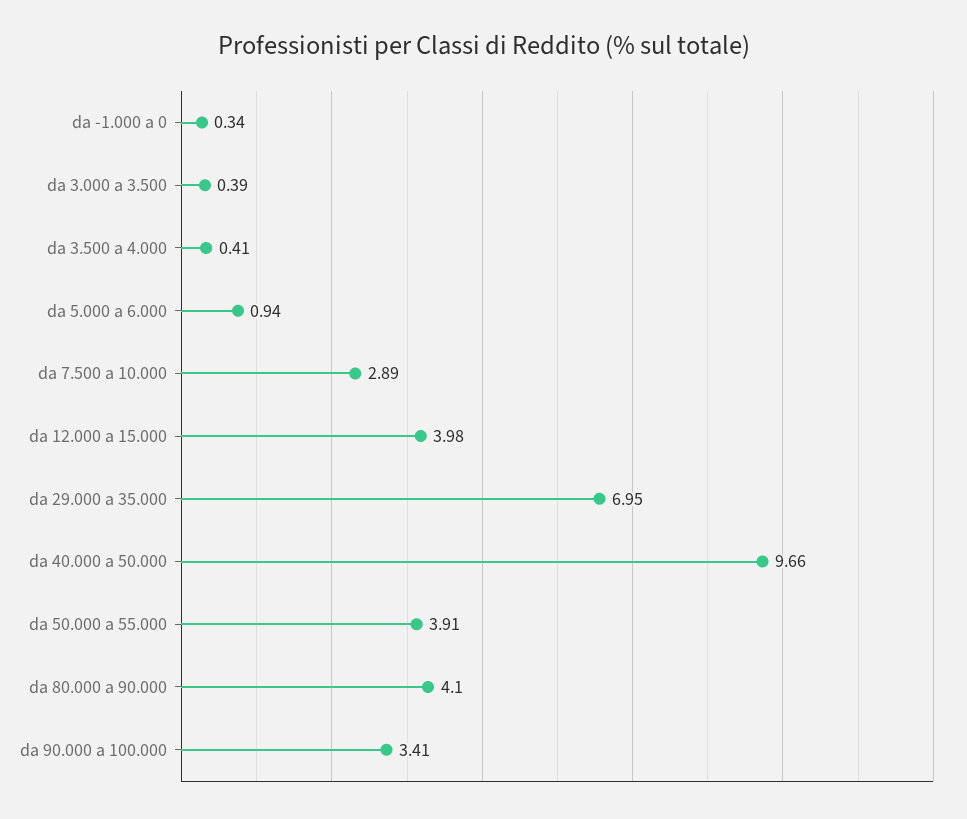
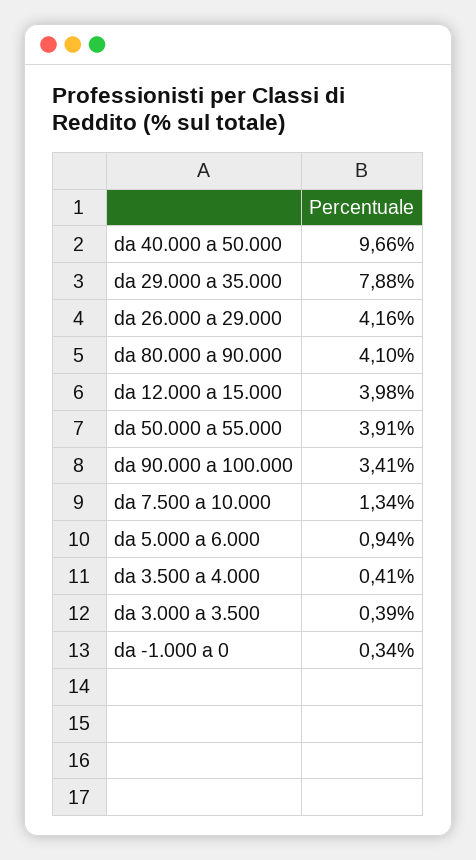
  {
    "da -1.000 a 0": 0.34,
    "da 3.000 a 3.500": 0.39,
    "da 3.500 a 4.000": 0.41,
    "da 5.000 a 6.000": 0.94,
-   "da 7.500 a 10.000": 2.89,
+   "da 7.500 a 10.000": 1.34,
    "da 12.000 a 15.000": 3.98,
-   "da 29.000 a 35.000": 6.95,
+   "da 29.000 a 35.000": 7.88,
    "da 40.000 a 50.000": 9.66,
    "da 50.000 a 55.000": 3.91,
    "da 80.000 a 90.000": 4.1,
-   "da 90.000 a 100.000": 3.41
+   "da 90.000 a 100.000": 3.41,
+   "da 26.000 a 29.000": 4.16
  }

